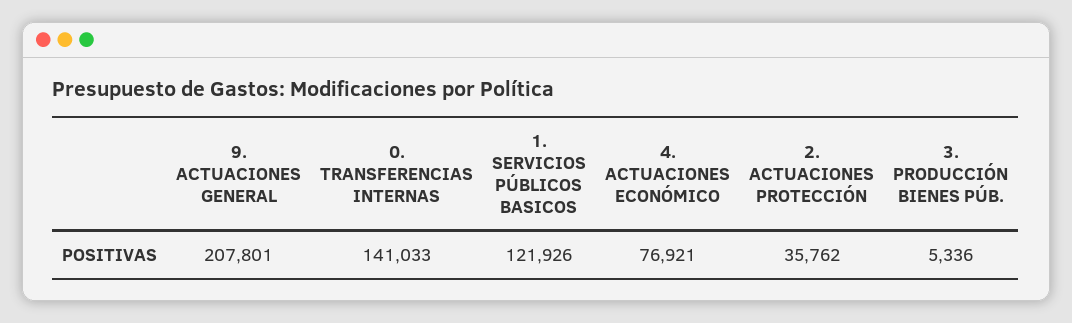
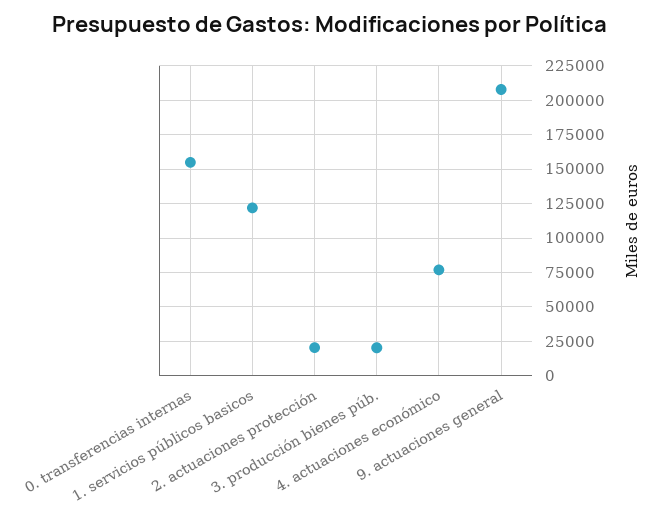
  {
    "9. ACTUACIONES GENERAL": 207801,
-   "0. TRANSFERENCIAS INTERNAS": 141033,
+   "0. TRANSFERENCIAS INTERNAS": 155000,
    "1. SERVICIOS PÚBLICOS BASICOS": 121926,
    "4. ACTUACIONES ECONÓMICO": 76921,
-   "2. ACTUACIONES PROTECCIÓN": 35762,
+   "2. ACTUACIONES PROTECCIÓN": 20000,
-   "3. PRODUCCIÓN BIENES PÚB.": 5336
+   "3. PRODUCCIÓN BIENES PÚB.": 20000
  }

